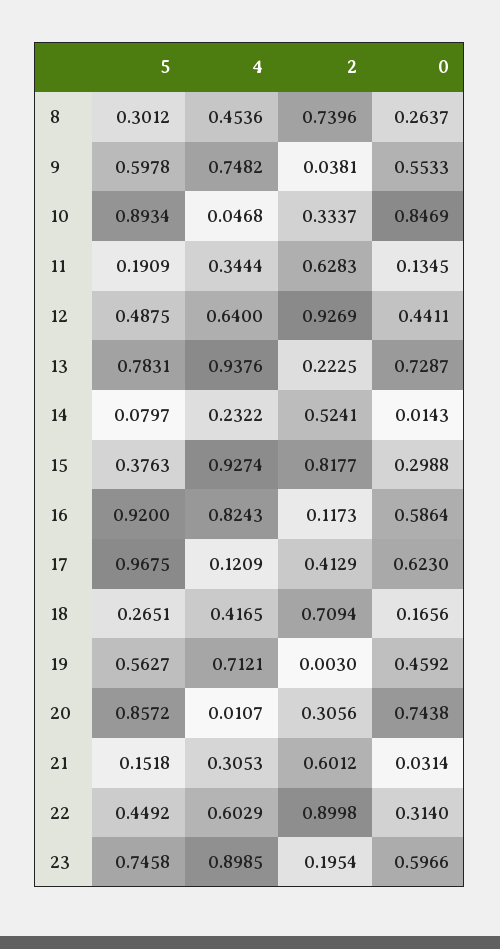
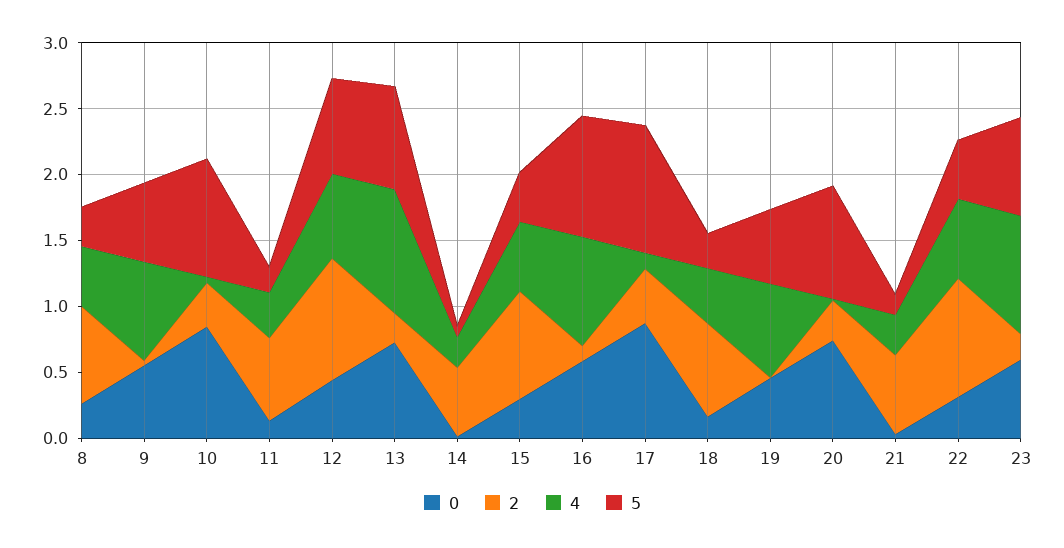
  {
    "5": {
      "8": 0.3012,
      "9": 0.5978,
      "10": 0.8934,
      "11": 0.1909,
-     "12": 0.4875,
+     "12": 0.7,
      "13": 0.7831,
      "14": 0.0797,
      "15": 0.3763,
      "16": 0.92,
      "17": 0.9675,
      "18": 0.2651,
      "19": 0.5627,
      "20": 0.8572,
      "21": 0.1518,
      "22": 0.4492,
      "23": 0.7458
    },
    "4": {
      "8": 0.4536,
      "9": 0.7482,
      "10": 0.0468,
      "11": 0.3444,
      "12": 0.64,
      "13": 0.9376,
      "14": 0.2322,
-     "15": 0.9274,
+     "15": 0.5,
      "16": 0.8243,
      "17": 0.1209,
      "18": 0.4165,
      "19": 0.7121,
      "20": 0.0107,
      "21": 0.3053,
      "22": 0.6029,
      "23": 0.8985
    },
    "2": {
      "8": 0.7396,
      "9": 0.0381,
      "10": 0.3337,
      "11": 0.6283,
      "12": 0.9269,
      "13": 0.2225,
      "14": 0.5241,
      "15": 0.8177,
      "16": 0.1173,
      "17": 0.4129,
      "18": 0.7094,
      "19": 0.003,
      "20": 0.3056,
      "21": 0.6012,
      "22": 0.8998,
      "23": 0.1954
    },
    "0": {
      "8": 0.2637,
      "9": 0.5533,
      "10": 0.8469,
      "11": 0.1345,
      "12": 0.4411,
      "13": 0.7287,
      "14": 0.0143,
      "15": 0.2988,
      "16": 0.5864,
-     "17": 0.623,
+     "17": 0.9,
      "18": 0.1656,
      "19": 0.4592,
      "20": 0.7438,
      "21": 0.0314,
      "22": 0.314,
      "23": 0.5966
    }
  }

